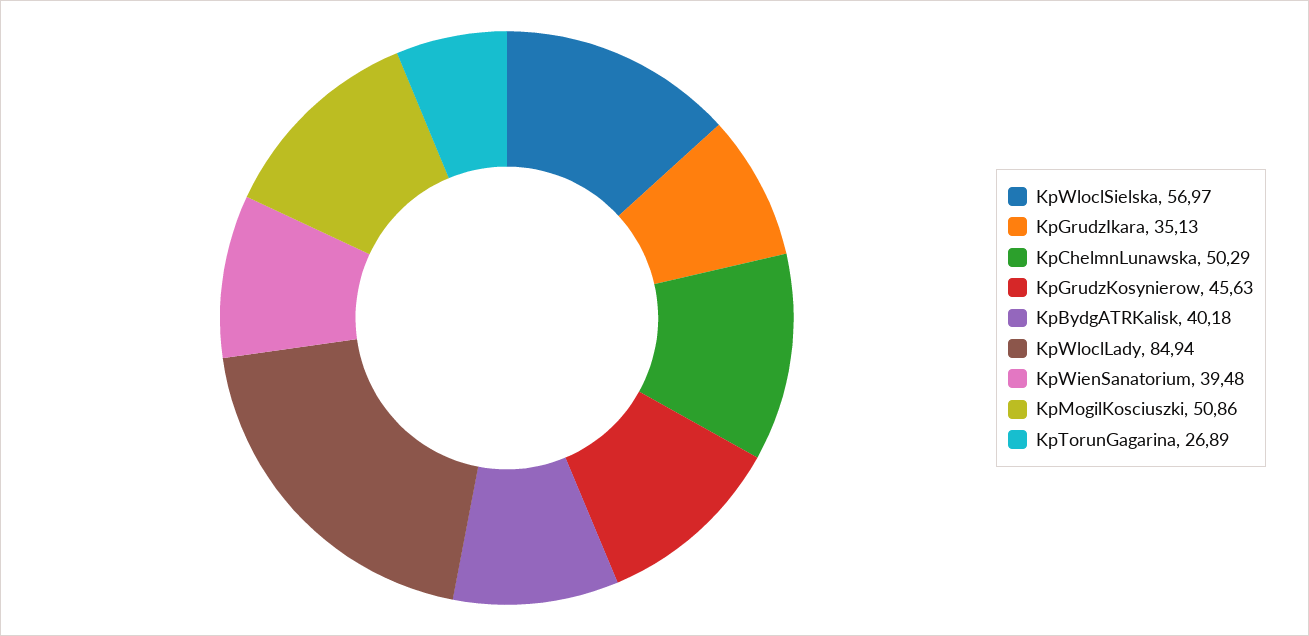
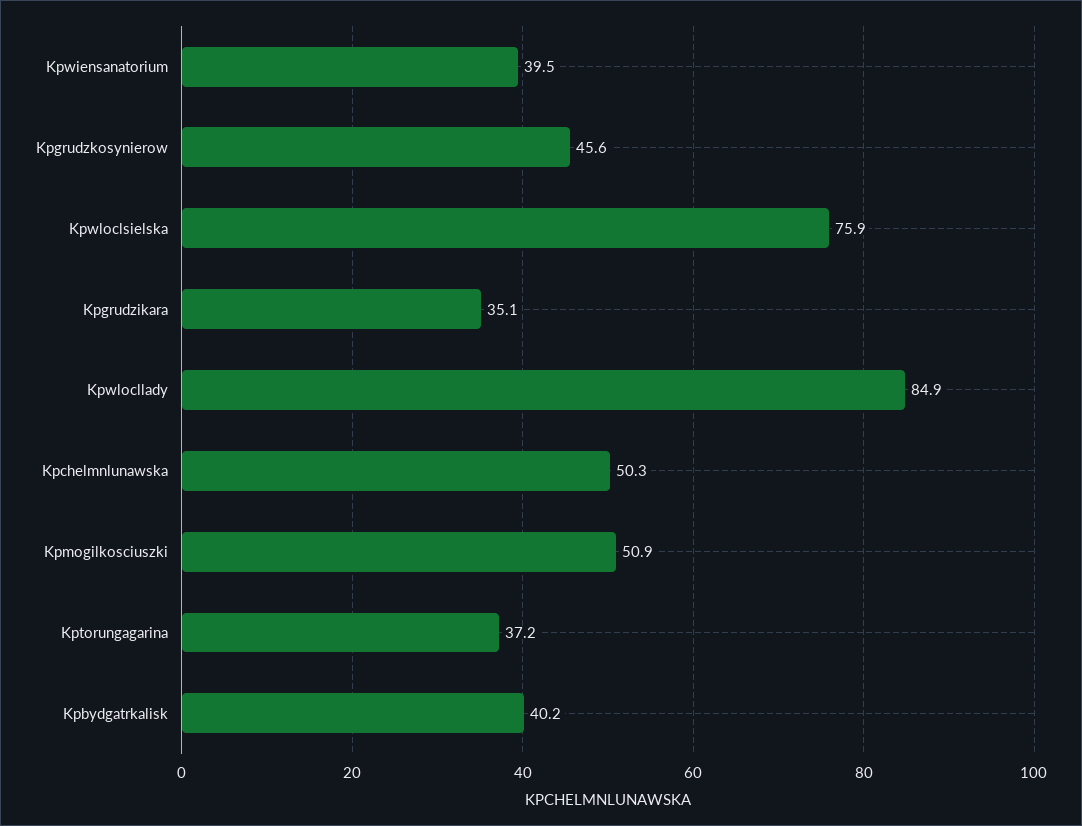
  {
-   "KpWloclSielska": 56.97,
+   "KpWloclSielska": 75.9,
    "KpGrudzIkara": 35.13,
    "KpChelmnLunawska": 50.29,
    "KpGrudzKosynierow": 45.63,
    "KpBydgATRKalisk": 40.18,
    "KpWloclLady": 84.94,
    "KpWienSanatorium": 39.48,
    "KpMogilKosciuszki": 50.86,
-   "KpTorunGagarina": 26.89
+   "KpTorunGagarina": 37.2
  }

